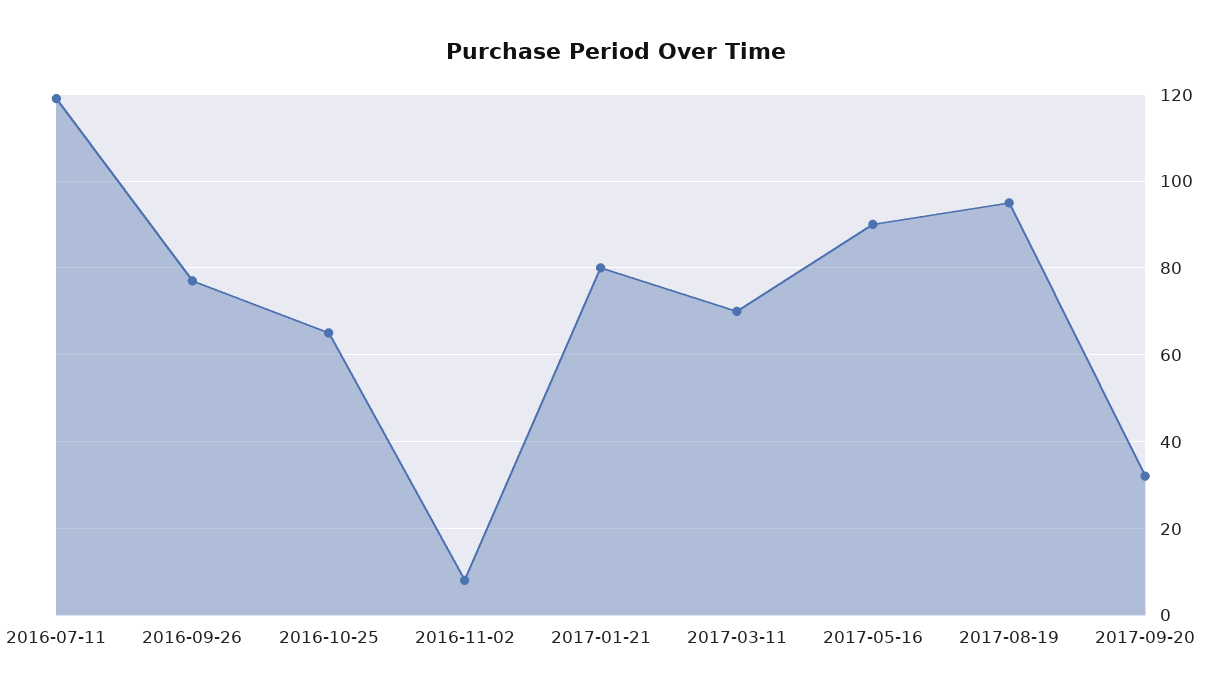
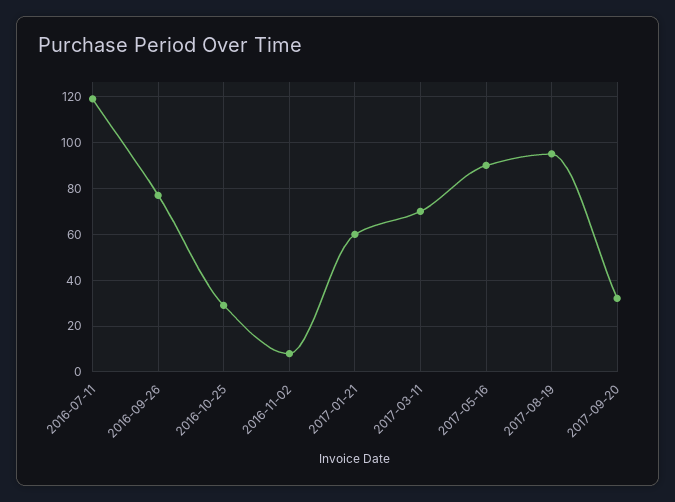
  {
    "2016-07-11": 120,
    "2016-09-26": 75,
-   "2016-10-25": 65,
+   "2016-10-25": 30,
    "2016-11-02": 10,
-   "2017-01-21": 80,
+   "2017-01-21": 60,
    "2017-03-11": 70,
    "2017-05-16": 90,
    "2017-08-19": 95,
    "2017-09-20": 30
  }

